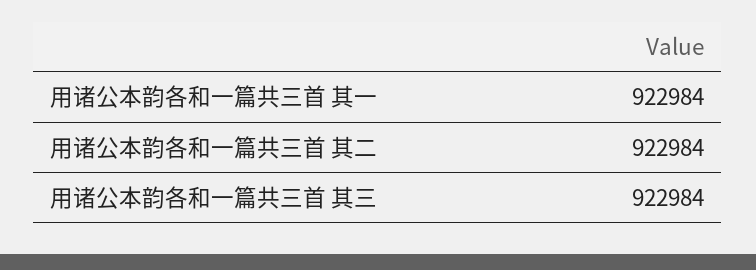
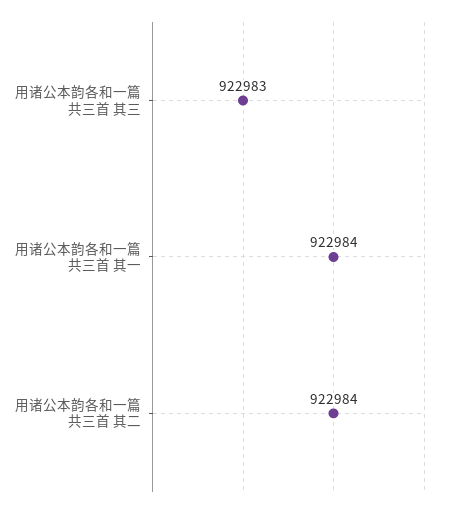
  {
    "用诸公本韵各和一篇共三首 其一": 922984,
    "用诸公本韵各和一篇共三首 其二": 922984,
-   "用诸公本韵各和一篇共三首 其三": 922984
+   "用诸公本韵各和一篇共三首 其三": 922983
  }

